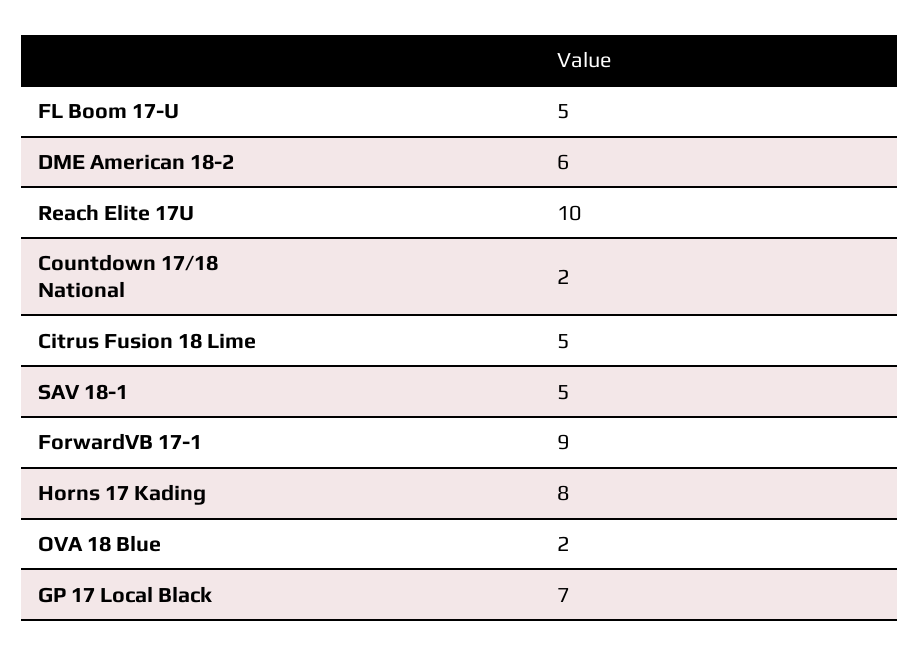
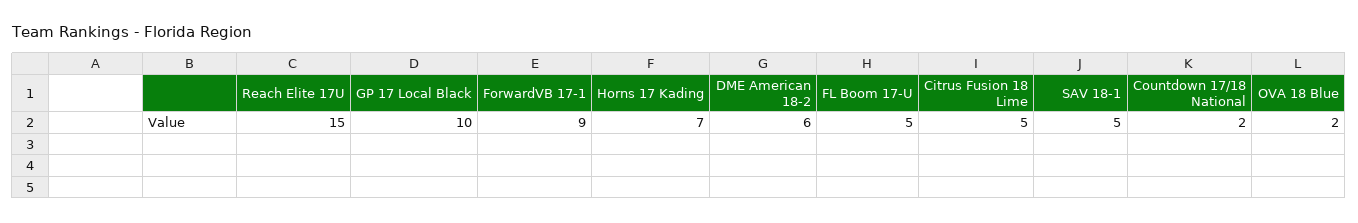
  {
    "FL Boom 17-U": 5,
    "DME American 18-2": 6,
-   "Reach Elite 17U": 10,
+   "Reach Elite 17U": 15,
    "Countdown 17/18 National": 2,
    "Citrus Fusion 18 Lime": 5,
    "SAV 18-1": 5,
    "ForwardVB 17-1": 9,
-   "Horns 17 Kading": 8,
+   "Horns 17 Kading": 7,
    "OVA 18 Blue": 2,
-   "GP 17 Local Black": 7
+   "GP 17 Local Black": 10
  }

